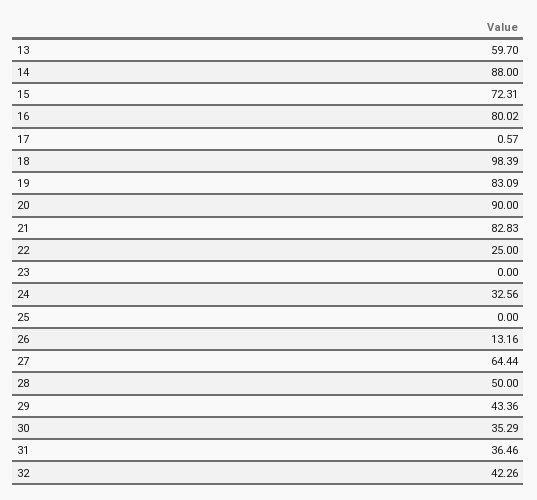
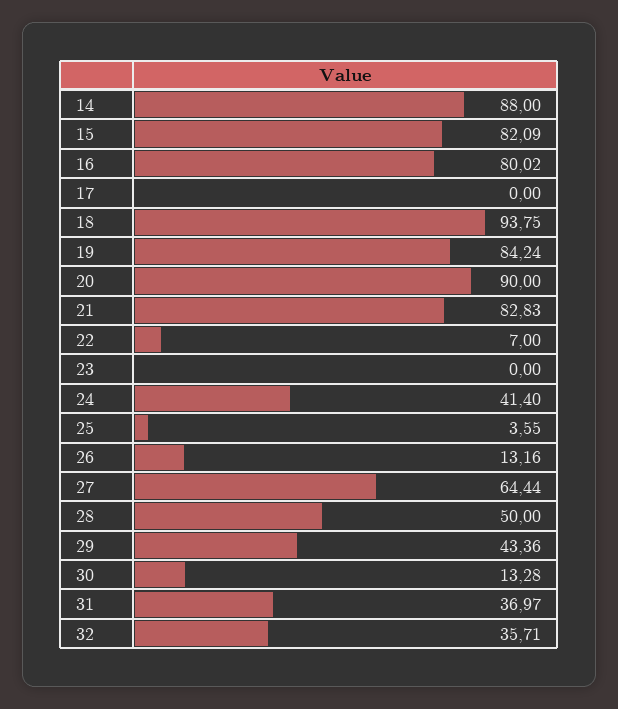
  {
-   "13": 59.7,
    "14": 88,
-   "15": 72.31,
+   "15": 82.09,
    "16": 80.02,
-   "17": 0.57,
+   "17": 0,
-   "18": 98.39,
+   "18": 93.75,
-   "19": 83.09,
+   "19": 84.24,
    "20": 90,
    "21": 82.83,
-   "22": 25,
+   "22": 7,
    "23": 0,
-   "24": 32.56,
+   "24": 41.4,
-   "25": 0,
+   "25": 3.55,
    "26": 13.16,
    "27": 64.44,
    "28": 50,
    "29": 43.36,
-   "30": 35.29,
+   "30": 13.28,
-   "31": 36.46,
+   "31": 36.97,
-   "32": 42.26
+   "32": 35.71
  }

